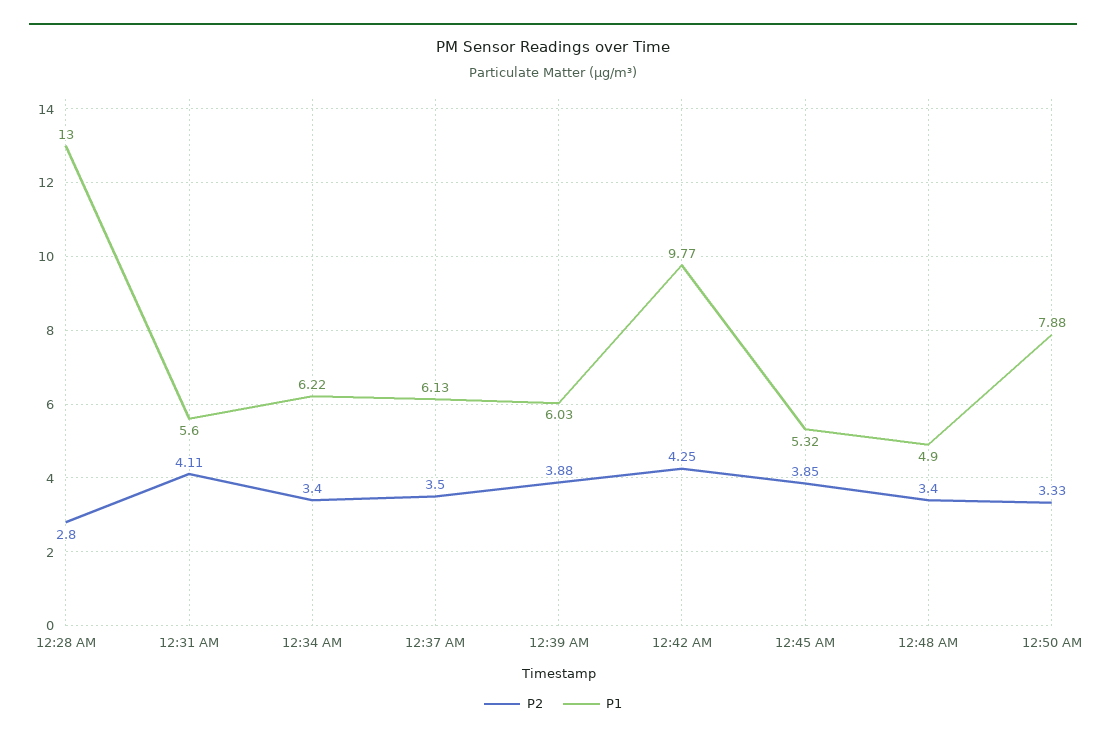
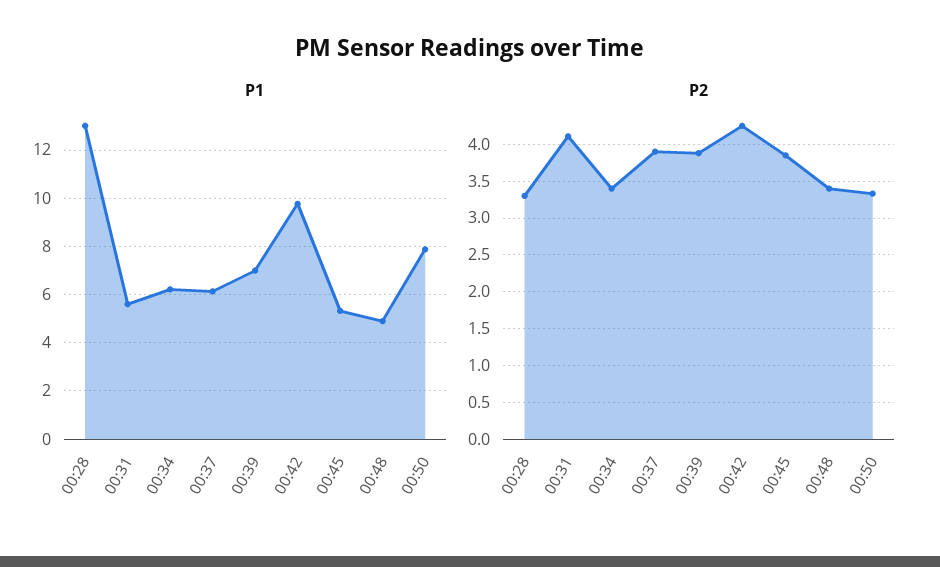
  {
    "P2": {
-     "12:28 AM": 2.8,
+     "12:28 AM": 3.3,
      "12:31 AM": 4.11,
      "12:34 AM": 3.4,
-     "12:37 AM": 3.5,
+     "12:37 AM": 3.9,
      "12:39 AM": 3.88,
      "12:42 AM": 4.25,
      "12:45 AM": 3.85,
      "12:48 AM": 3.4,
      "12:50 AM": 3.33
    },
    "P1": {
      "12:28 AM": 13,
      "12:31 AM": 5.6,
      "12:34 AM": 6.22,
      "12:37 AM": 6.13,
-     "12:39 AM": 6.03,
+     "12:39 AM": 7,
      "12:42 AM": 9.77,
      "12:45 AM": 5.32,
      "12:48 AM": 4.9,
      "12:50 AM": 7.88
    }
  }

